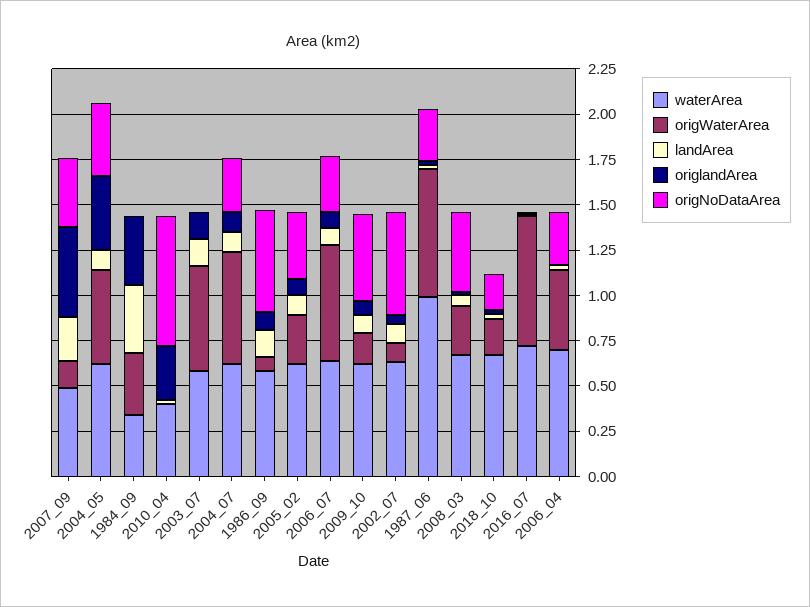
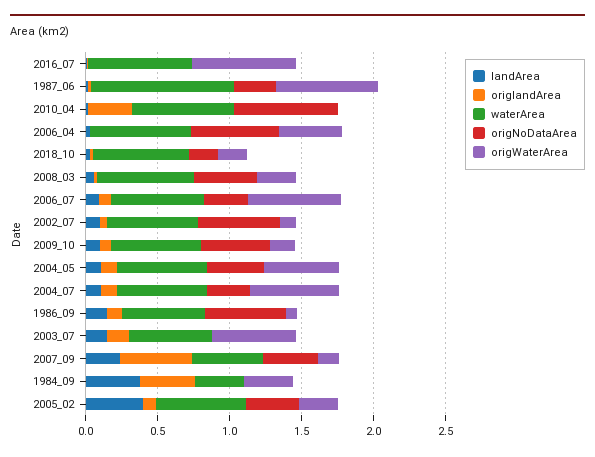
  {
    "waterArea": {
      "2007_09": 0.5,
      "2004_05": 0.6,
      "1984_09": 0.35,
-     "2010_04": 0.4,
+     "2010_04": 0.7,
      "2003_07": 0.6,
      "2004_07": 0.6,
      "1986_09": 0.6,
      "2005_02": 0.6,
      "2006_07": 0.65,
      "2009_10": 0.6,
      "2002_07": 0.65,
      "1987_06": 1,
      "2008_03": 0.65,
      "2018_10": 0.65,
      "2016_07": 0.7,
      "2006_04": 0.7
    },
    "origWaterArea": {
      "2007_09": 0.15,
      "2004_05": 0.5,
      "1984_09": 0.35,
      "2010_04": 0,
      "2003_07": 0.6,
      "2004_07": 0.6,
      "1986_09": 0.1,
      "2005_02": 0.25,
      "2006_07": 0.65,
      "2009_10": 0.15,
      "2002_07": 0.1,
      "1987_06": 0.7,
      "2008_03": 0.25,
      "2018_10": 0.2,
      "2016_07": 0.7,
      "2006_04": 0.45
    },
    "landArea": {
      "2007_09": 0.25,
      "2004_05": 0.1,
      "1984_09": 0.4,
      "2010_04": 0,
      "2003_07": 0.15,
      "2004_07": 0.1,
      "1986_09": 0.15,
-     "2005_02": 0.1,
+     "2005_02": 0.4,
      "2006_07": 0.1,
      "2009_10": 0.1,
      "2002_07": 0.1,
      "1987_06": 0,
      "2008_03": 0.05,
      "2018_10": 0.05,
      "2016_07": 0,
      "2006_04": 0.05
    },
    "origlandArea": {
      "2007_09": 0.5,
-     "2004_05": 0.4,
+     "2004_05": 0.1,
      "1984_09": 0.4,
      "2010_04": 0.3,
      "2003_07": 0.15,
      "2004_07": 0.1,
      "1986_09": 0.1,
      "2005_02": 0.1,
      "2006_07": 0.1,
      "2009_10": 0.1,
      "2002_07": 0.05,
      "1987_06": 0,
      "2008_03": 0,
      "2018_10": 0,
      "2016_07": 0,
      "2006_04": 0
    },
    "origNoDataArea": {
      "2007_09": 0.4,
      "2004_05": 0.4,
      "1984_09": 0,
      "2010_04": 0.7,
      "2003_07": 0,
      "2004_07": 0.3,
      "1986_09": 0.55,
      "2005_02": 0.35,
      "2006_07": 0.3,
      "2009_10": 0.5,
      "2002_07": 0.55,
      "1987_06": 0.3,
      "2008_03": 0.45,
      "2018_10": 0.2,
      "2016_07": 0,
-     "2006_04": 0.3
+     "2006_04": 0.6
    }
  }

